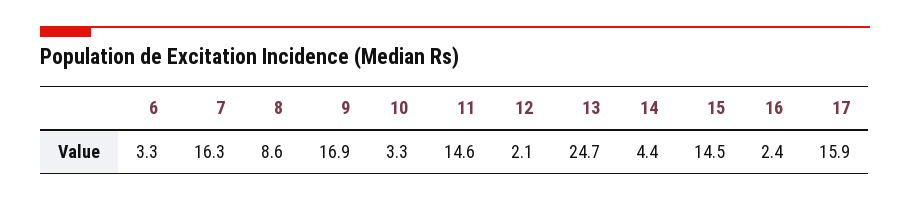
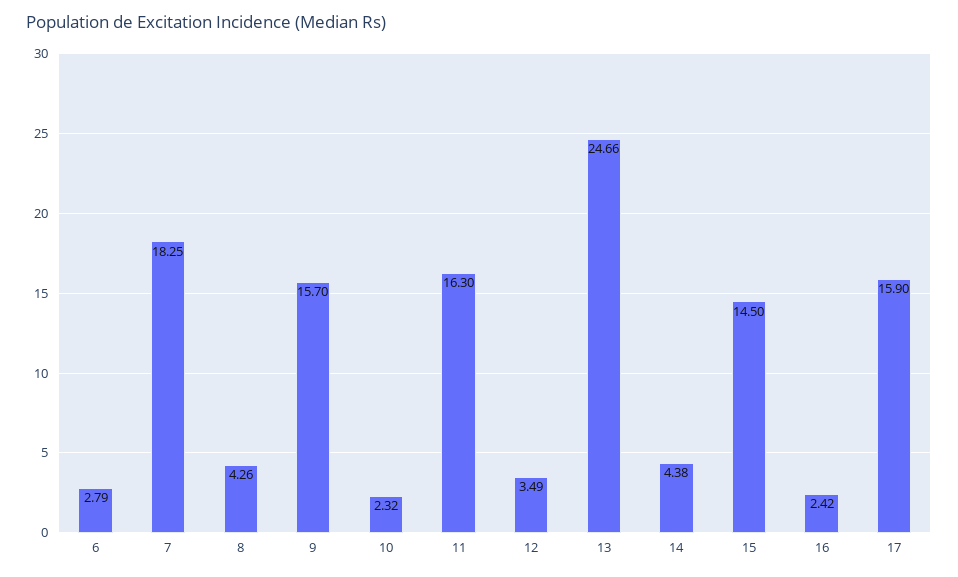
  {
-   "6": 3.3,
+   "6": 2.79,
-   "7": 16.3,
+   "7": 18.25,
-   "8": 8.6,
+   "8": 4.26,
-   "9": 16.9,
+   "9": 15.7,
-   "10": 3.3,
+   "10": 2.32,
-   "11": 14.6,
+   "11": 16.3,
-   "12": 2.1,
+   "12": 3.49,
    "13": 24.66,
    "14": 4.38,
    "15": 14.5,
    "16": 2.42,
    "17": 15.9
  }

